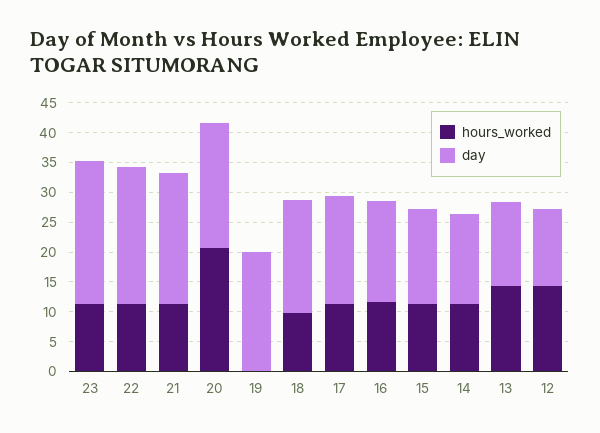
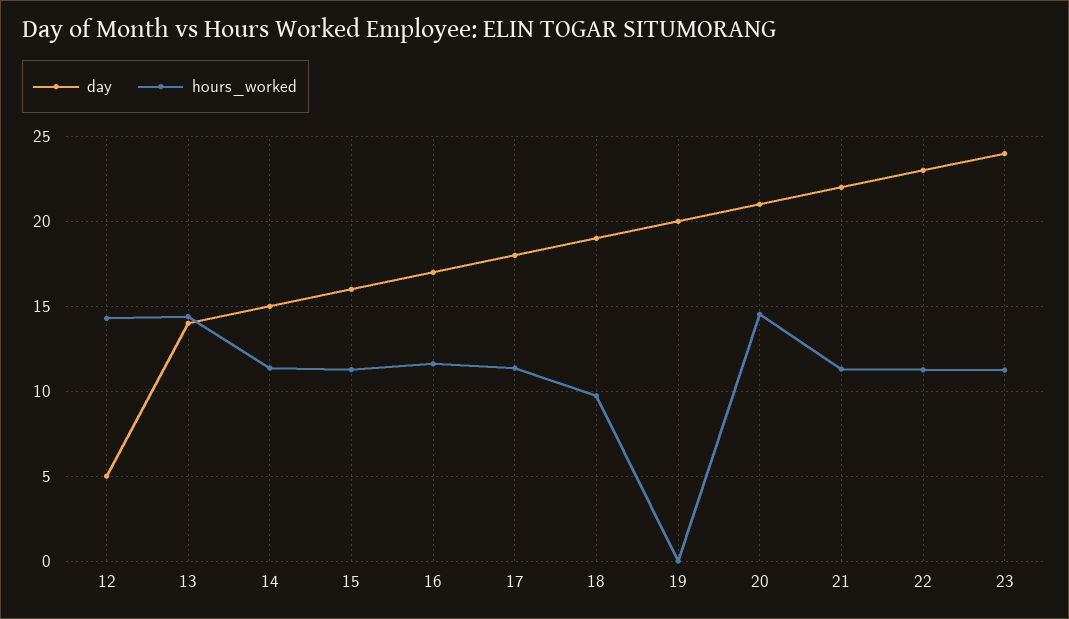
  {
    "hours_worked": {
      "23": 11.5,
      "22": 11.5,
      "21": 11.5,
-     "20": 20,
+     "20": 14.5,
      "19": 0,
      "18": 9.5,
      "17": 11.5,
      "16": 11.5,
      "15": 11.5,
      "14": 11.5,
      "13": 14.5,
      "12": 14.5
    },
    "day": {
      "23": 24,
      "22": 23,
      "21": 22,
      "20": 21,
      "19": 20,
      "18": 19,
      "17": 18,
      "16": 17,
      "15": 16,
      "14": 15,
      "13": 14,
-     "12": 12.5
+     "12": 5
    }
  }

